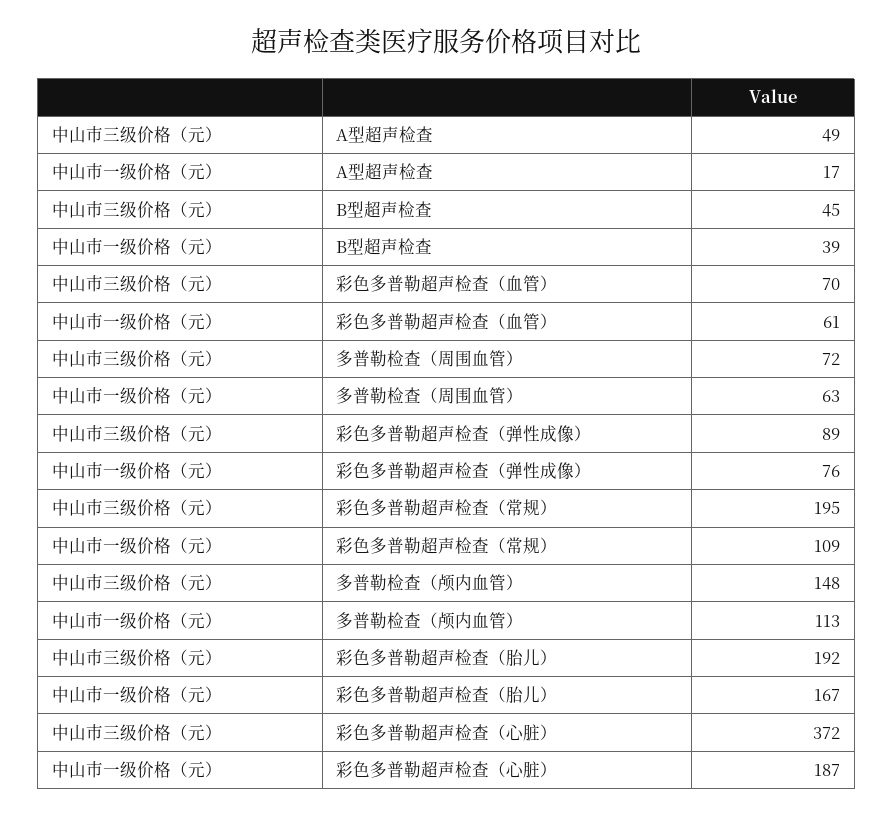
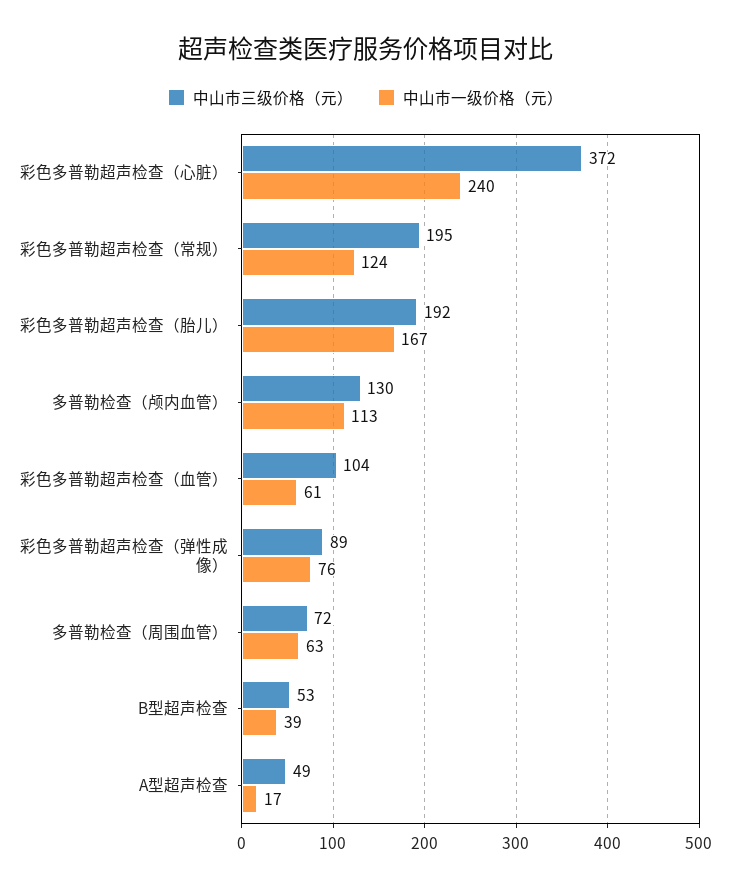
  {
    "中山市三级价格（元）": {
      "A型超声检查": 49,
-     "B型超声检查": 45,
+     "B型超声检查": 53,
-     "彩色多普勒超声检查（血管）": 70,
+     "彩色多普勒超声检查（血管）": 104,
      "多普勒检查（周围血管）": 72,
      "彩色多普勒超声检查（弹性成像）": 89,
      "彩色多普勒超声检查（常规）": 195,
-     "多普勒检查（颅内血管）": 148,
+     "多普勒检查（颅内血管）": 130,
      "彩色多普勒超声检查（胎儿）": 192,
      "彩色多普勒超声检查（心脏）": 372
    },
    "中山市一级价格（元）": {
      "A型超声检查": 17,
      "B型超声检查": 39,
      "彩色多普勒超声检查（血管）": 61,
      "多普勒检查（周围血管）": 63,
      "彩色多普勒超声检查（弹性成像）": 76,
-     "彩色多普勒超声检查（常规）": 109,
+     "彩色多普勒超声检查（常规）": 124,
      "多普勒检查（颅内血管）": 113,
      "彩色多普勒超声检查（胎儿）": 167,
-     "彩色多普勒超声检查（心脏）": 187
+     "彩色多普勒超声检查（心脏）": 240
    }
  }

